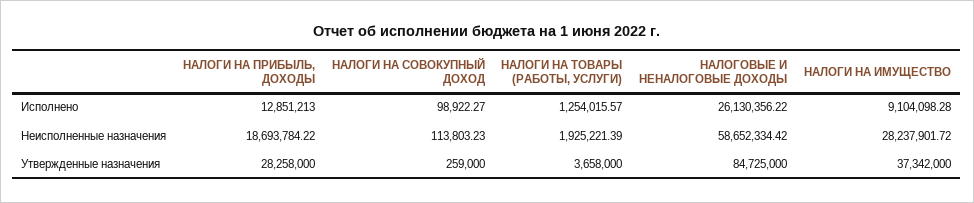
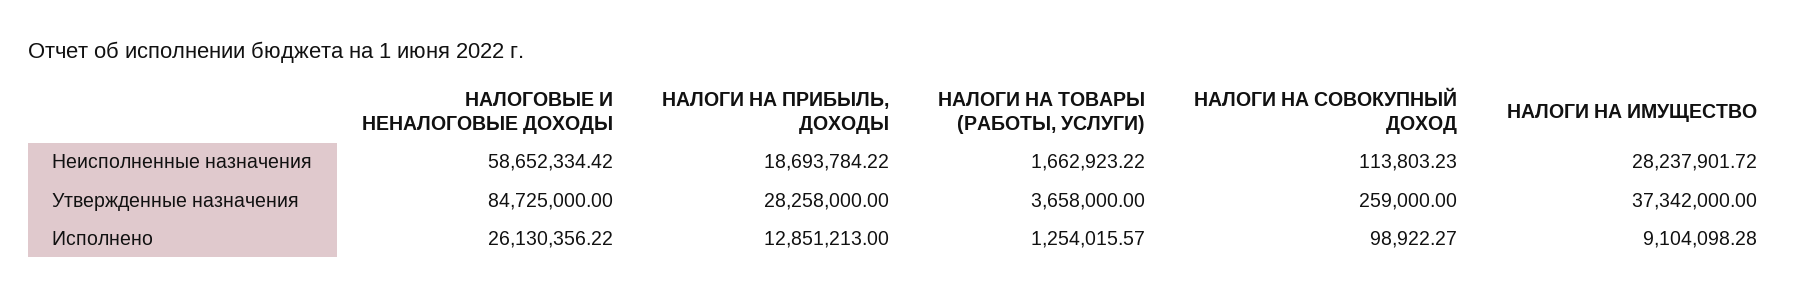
  {
    "НАЛОГИ НА ПРИБЫЛЬ, ДОХОДЫ": {
      "Исполнено": 12851213,
      "Неисполненные назначения": 18693784.22,
      "Утвержденные назначения": 28258000
    },
    "НАЛОГИ НА СОВОКУПНЫЙ ДОХОД": {
      "Исполнено": 98922.27,
      "Неисполненные назначения": 113803.23,
      "Утвержденные назначения": 259000
    },
    "НАЛОГИ НА ТОВАРЫ (РАБОТЫ, УСЛУГИ)": {
      "Исполнено": 1254015.57,
-     "Неисполненные назначения": 1925221.39,
+     "Неисполненные назначения": 1662923.22,
      "Утвержденные назначения": 3658000
    },
    "НАЛОГОВЫЕ И НЕНАЛОГОВЫЕ ДОХОДЫ": {
      "Исполнено": 26130356.22,
      "Неисполненные назначения": 58652334.42,
      "Утвержденные назначения": 84725000
    },
    "НАЛОГИ НА ИМУЩЕСТВО": {
      "Исполнено": 9104098.28,
      "Неисполненные назначения": 28237901.72,
      "Утвержденные назначения": 37342000
    }
  }

